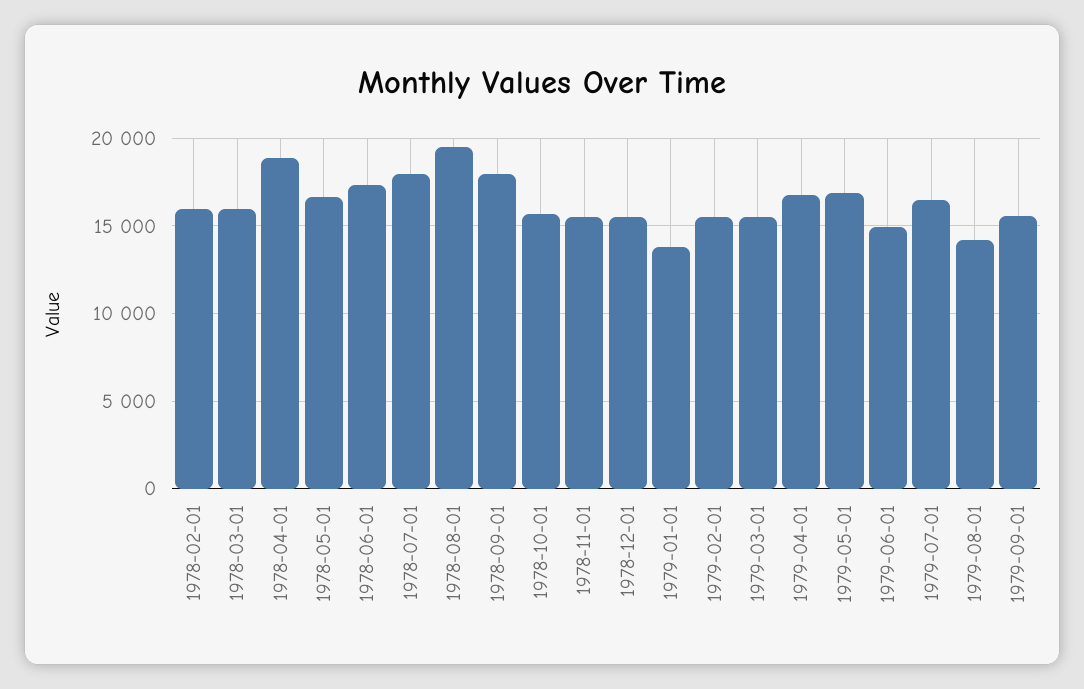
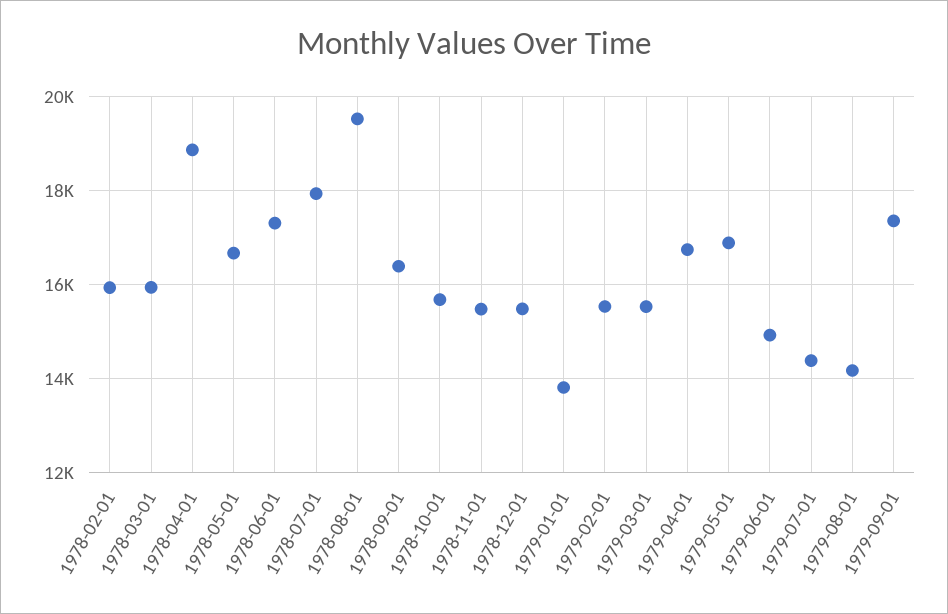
  {
    "1978-02-01": 16000,
    "1978-03-01": 16000,
    "1978-04-01": 18800,
    "1978-05-01": 16600,
    "1978-06-01": 17400,
    "1978-07-01": 18000,
    "1978-08-01": 19600,
-   "1978-09-01": 18000,
+   "1978-09-01": 16400,
    "1978-10-01": 15600,
    "1978-11-01": 15400,
    "1978-12-01": 15400,
    "1979-01-01": 13800,
    "1979-02-01": 15600,
    "1979-03-01": 15600,
    "1979-04-01": 16800,
    "1979-05-01": 16800,
    "1979-06-01": 15000,
-   "1979-07-01": 16500,
+   "1979-07-01": 14400,
    "1979-08-01": 14200,
-   "1979-09-01": 15500
+   "1979-09-01": 17400
  }

